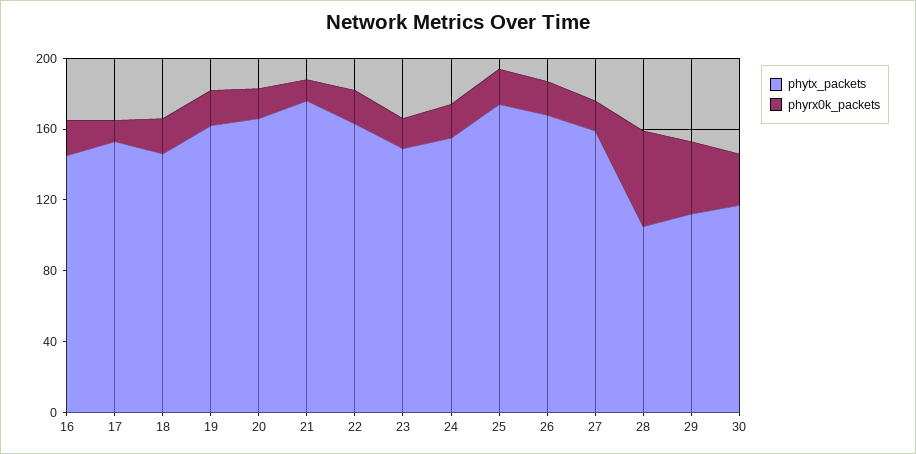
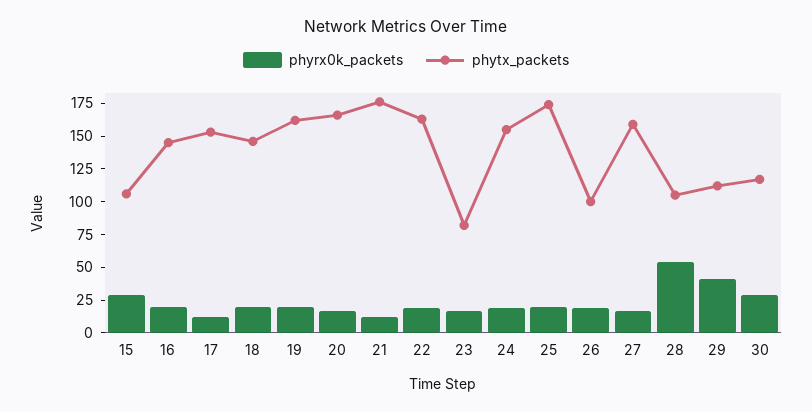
  {
    "phytx_packets": {
      "16": 150,
      "17": 150,
      "18": 150,
      "19": 160,
      "20": 170,
      "21": 180,
      "22": 160,
-     "23": 150,
+     "23": 75,
      "24": 160,
      "25": 170,
-     "26": 170,
+     "26": 100,
      "27": 160,
      "28": 110,
      "29": 110,
-     "30": 120
+     "30": 120,
+     "15": 100
    },
    "phyrx0k_packets": {
      "16": 20,
      "17": 10,
      "18": 20,
      "19": 20,
      "20": 20,
      "21": 10,
      "22": 20,
      "23": 20,
      "24": 20,
      "25": 20,
      "26": 20,
      "27": 20,
      "28": 50,
      "29": 40,
-     "30": 30
+     "30": 30,
+     "15": 25
    }
  }

